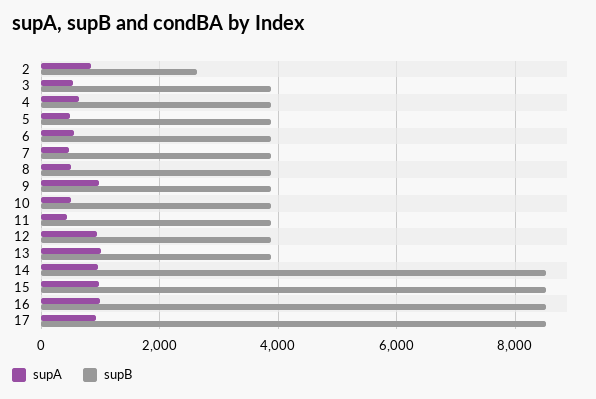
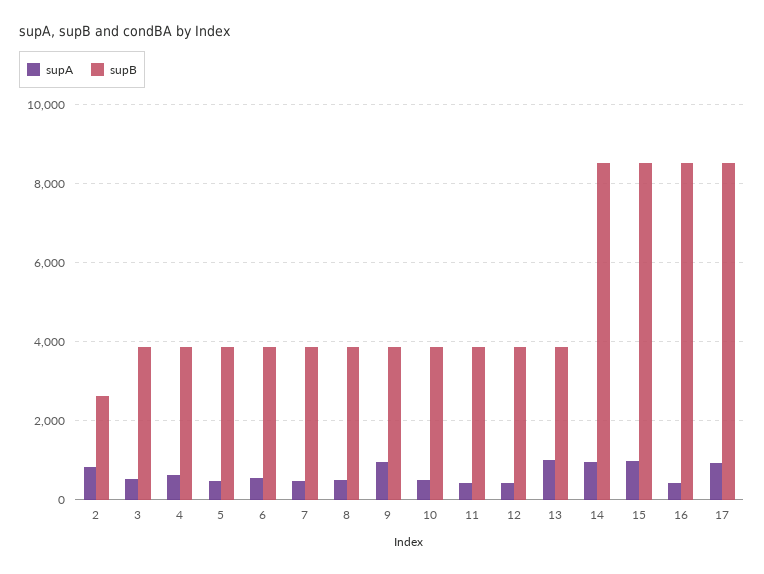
  {
    "supA": {
      "2": 800,
      "3": 600,
      "4": 600,
      "5": 400,
      "6": 600,
      "7": 400,
      "8": 600,
      "9": 1000,
      "10": 400,
      "11": 400,
-     "12": 1000,
+     "12": 400,
      "13": 1000,
      "14": 1000,
      "15": 1000,
-     "16": 1000,
+     "16": 400,
      "17": 1000
    },
    "supB": {
      "2": 2600,
      "3": 3800,
      "4": 3800,
      "5": 3800,
      "6": 3800,
      "7": 3800,
      "8": 3800,
      "9": 3800,
      "10": 3800,
      "11": 3800,
      "12": 3800,
      "13": 3800,
      "14": 8600,
      "15": 8600,
      "16": 8600,
      "17": 8600
    }
  }

